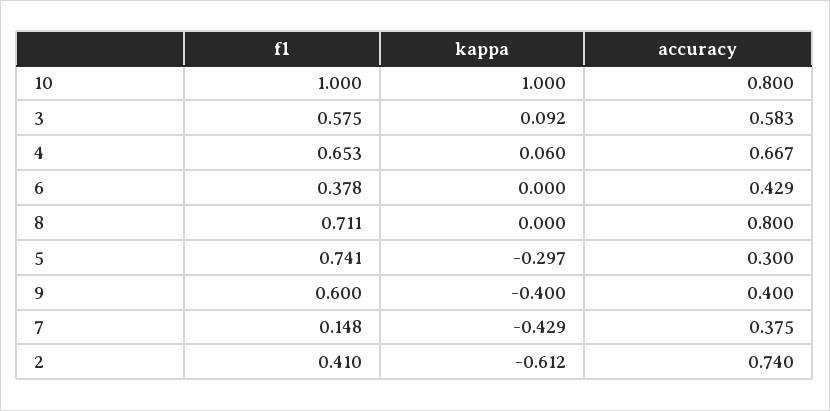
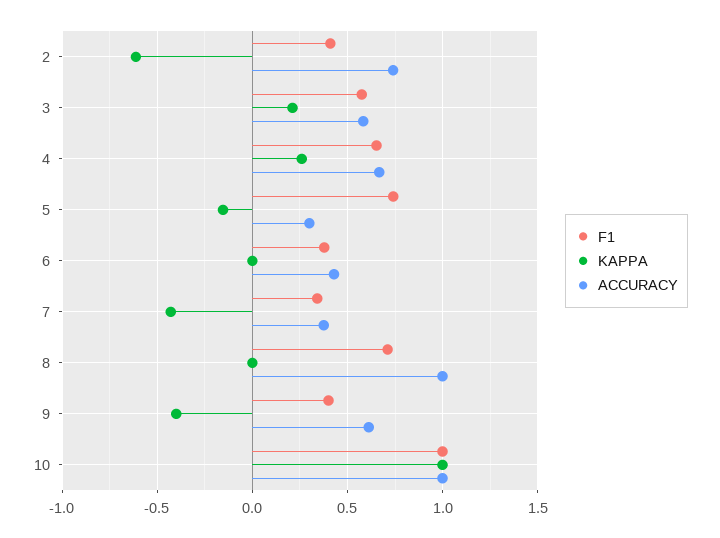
  {
    "f1": {
      "10": 1,
      "3": 0.575,
      "4": 0.653,
      "6": 0.378,
      "8": 0.711,
      "5": 0.741,
-     "9": 0.6,
+     "9": 0.4,
-     "7": 0.148,
+     "7": 0.35,
      "2": 0.41
    },
    "kappa": {
      "10": 1,
-     "3": 0.092,
+     "3": 0.2,
-     "4": 0.06,
+     "4": 0.25,
      "6": 0,
      "8": 0,
-     "5": -0.297,
+     "5": -0.15,
      "9": -0.4,
      "7": -0.429,
      "2": -0.612
    },
    "accuracy": {
-     "10": 0.8,
+     "10": 1,
      "3": 0.583,
      "4": 0.667,
      "6": 0.429,
-     "8": 0.8,
+     "8": 1,
      "5": 0.3,
-     "9": 0.4,
+     "9": 0.6,
      "7": 0.375,
      "2": 0.74
    }
  }

